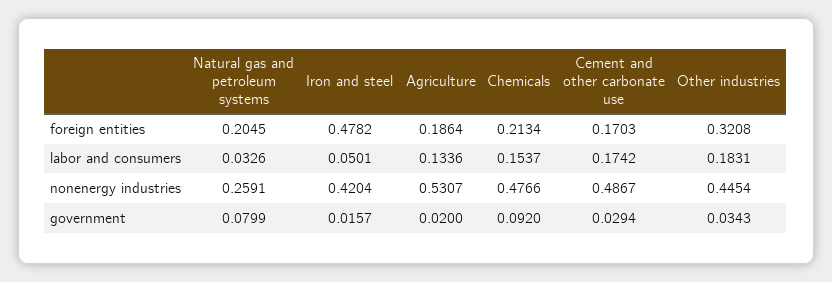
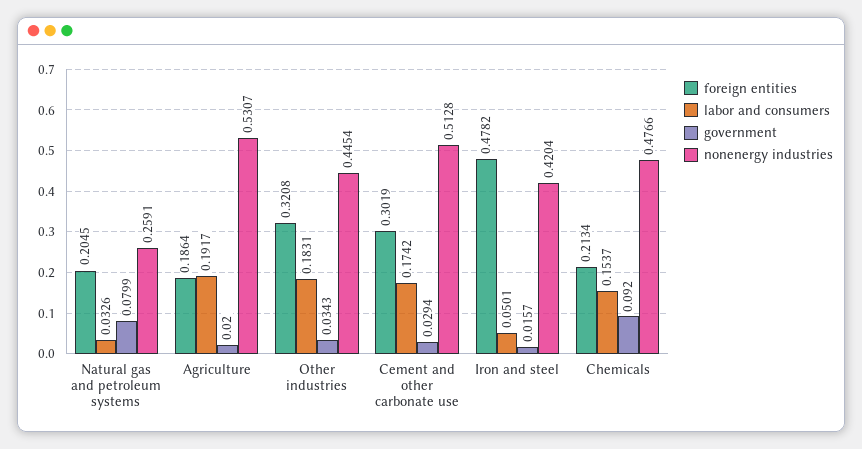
  {
    "foreign entities": {
      "Natural gas and petroleum systems": 0.2045,
      "Iron and steel": 0.4782,
      "Agriculture": 0.1864,
      "Chemicals": 0.2134,
-     "Cement and other carbonate use": 0.1703,
+     "Cement and other carbonate use": 0.3019,
      "Other industries": 0.3208
    },
    "labor and consumers": {
      "Natural gas and petroleum systems": 0.0326,
      "Iron and steel": 0.0501,
-     "Agriculture": 0.1336,
+     "Agriculture": 0.1917,
      "Chemicals": 0.1537,
      "Cement and other carbonate use": 0.1742,
      "Other industries": 0.1831
    },
    "nonenergy industries": {
      "Natural gas and petroleum systems": 0.2591,
      "Iron and steel": 0.4204,
      "Agriculture": 0.5307,
      "Chemicals": 0.4766,
-     "Cement and other carbonate use": 0.4867,
+     "Cement and other carbonate use": 0.5128,
      "Other industries": 0.4454
    },
    "government": {
      "Natural gas and petroleum systems": 0.0799,
      "Iron and steel": 0.0157,
      "Agriculture": 0.02,
      "Chemicals": 0.092,
      "Cement and other carbonate use": 0.0294,
      "Other industries": 0.0343
    }
  }

